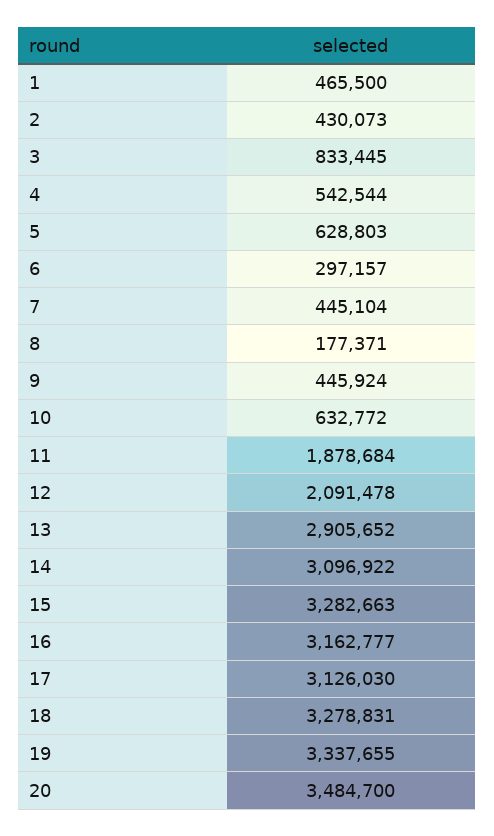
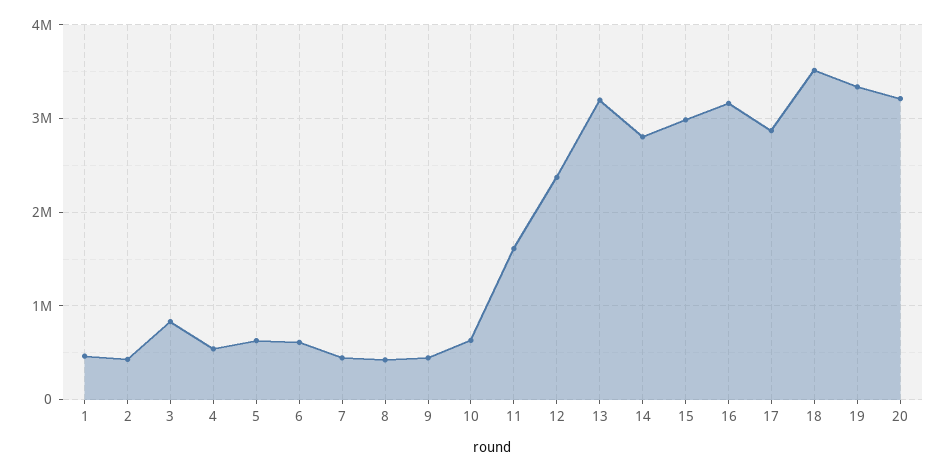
  {
    "1": 465500,
    "2": 430073,
    "3": 833445,
    "4": 542544,
    "5": 628803,
-   "6": 297157,
+   "6": 600000,
    "7": 445104,
-   "8": 177371,
+   "8": 400000,
    "9": 445924,
    "10": 632772,
-   "11": 1878684,
+   "11": 1600000,
-   "12": 2091478,
+   "12": 2400000,
-   "13": 2905652,
+   "13": 3200000,
-   "14": 3096922,
+   "14": 2800000,
-   "15": 3282663,
+   "15": 3000000,
    "16": 3162777,
-   "17": 3126030,
+   "17": 2900000,
-   "18": 3278831,
+   "18": 3500000,
    "19": 3337655,
-   "20": 3484700
+   "20": 3200000
  }

